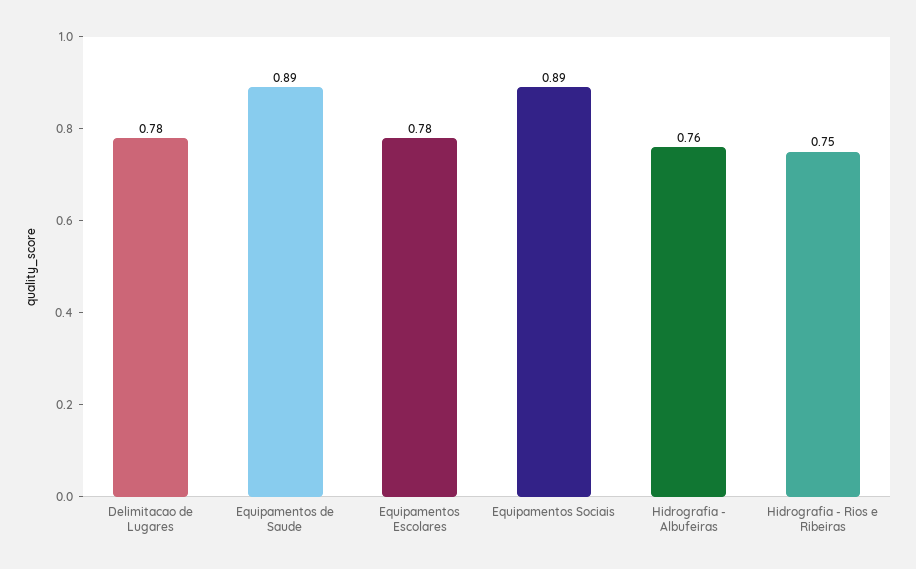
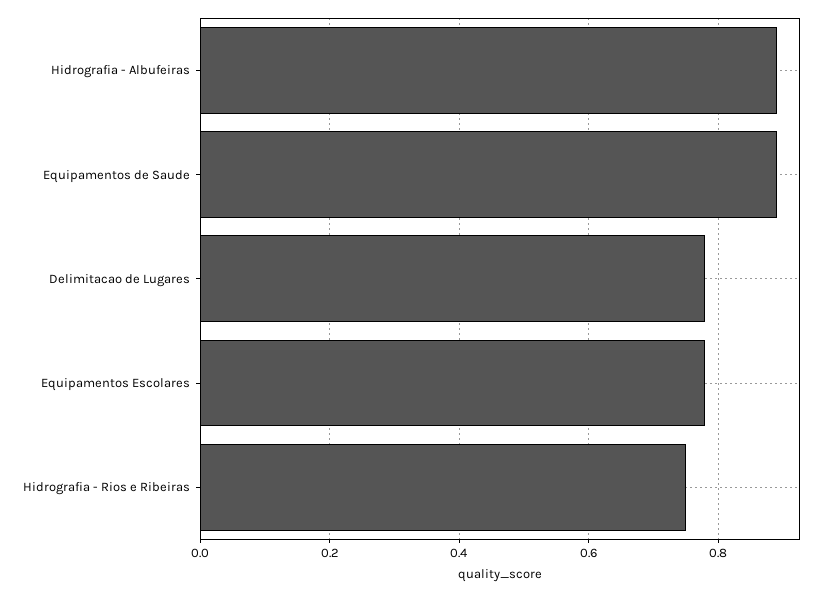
  {
    "Delimitacao de Lugares": 0.78,
    "Equipamentos de Saude": 0.89,
    "Equipamentos Escolares": 0.78,
-   "Equipamentos Sociais": 0.89,
-   "Hidrografia - Albufeiras": 0.76,
+   "Hidrografia - Albufeiras": 0.9,
    "Hidrografia - Rios e Ribeiras": 0.75
  }

